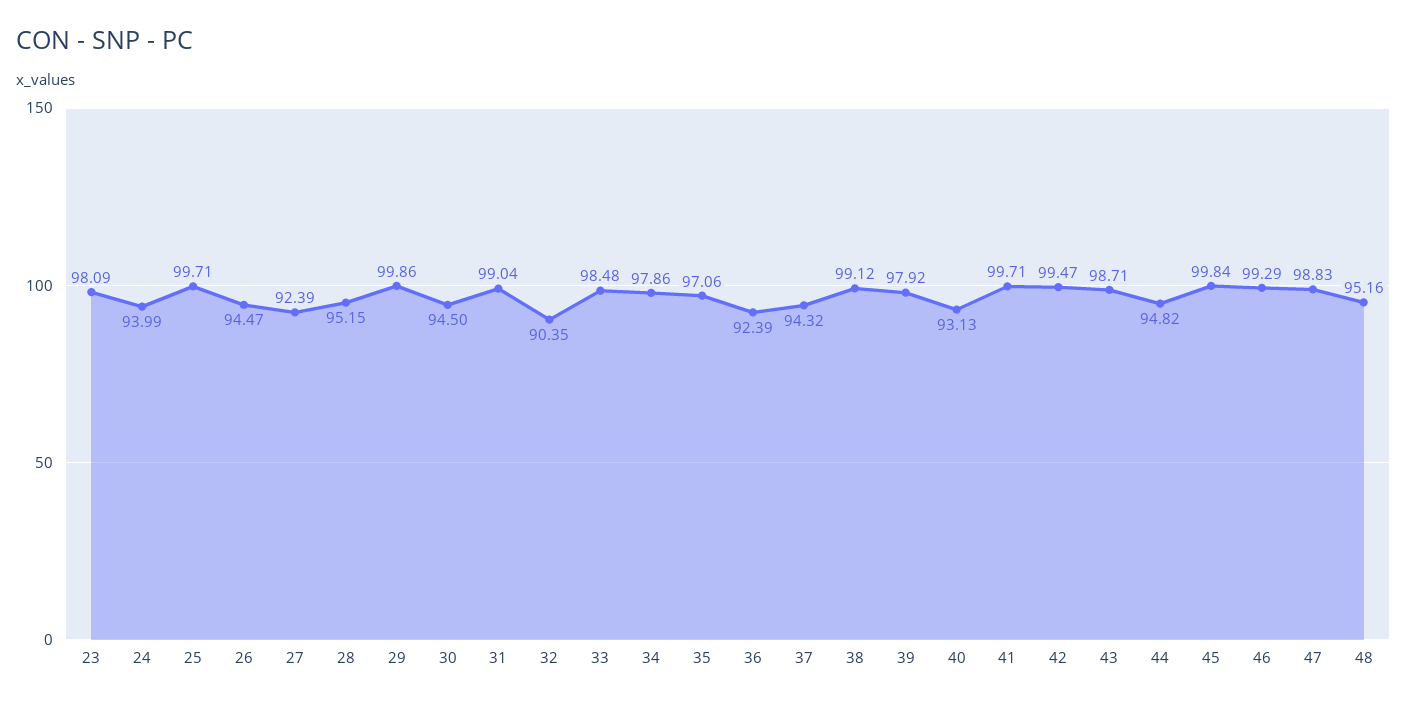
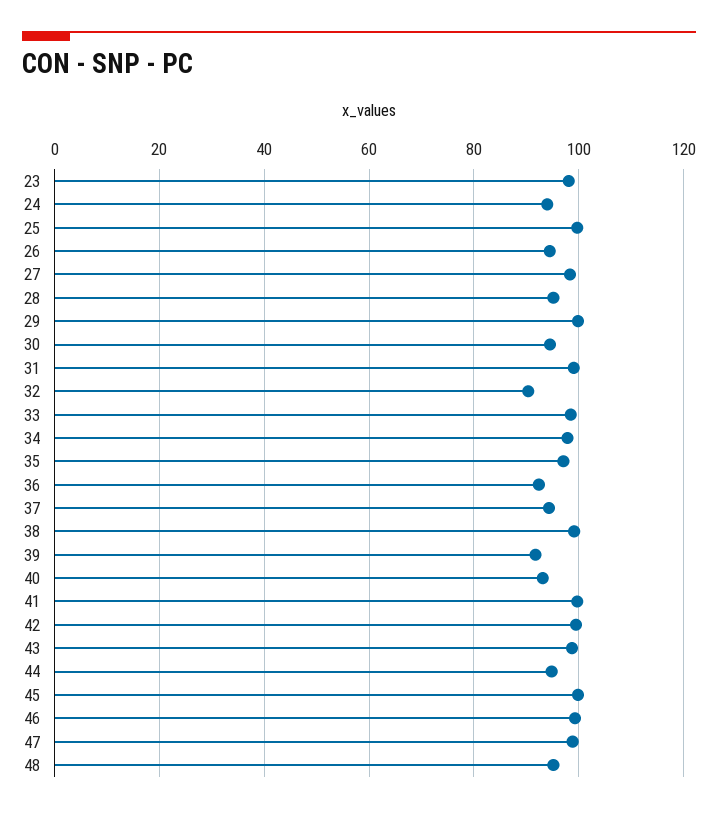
  {
    "23": 98.09,
    "24": 93.99,
    "25": 99.71,
    "26": 94.47,
-   "27": 92.39,
+   "27": 98,
    "28": 95.15,
    "29": 99.86,
    "30": 94.5,
    "31": 99.04,
    "32": 90.35,
    "33": 98.48,
    "34": 97.86,
    "35": 97.06,
    "36": 92.39,
    "37": 94.32,
    "38": 99.12,
-   "39": 97.92,
+   "39": 92,
    "40": 93.13,
    "41": 99.71,
    "42": 99.47,
    "43": 98.71,
    "44": 94.82,
    "45": 99.84,
    "46": 99.29,
    "47": 98.83,
    "48": 95.16
  }

